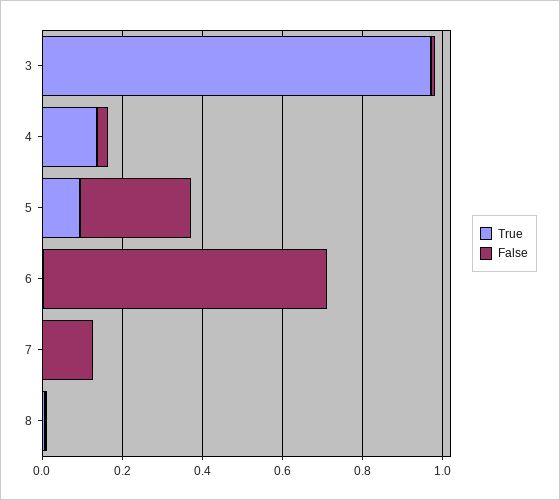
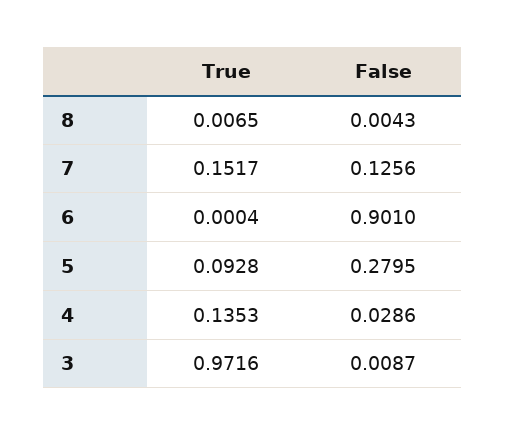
  {
    "True": {
      "3": 0.9716,
      "4": 0.1353,
      "5": 0.0928,
      "6": 0.0004,
-     "7": 0,
+     "7": 0.1517,
      "8": 0.0065
    },
    "False": {
      "3": 0.0087,
      "4": 0.0286,
      "5": 0.2795,
-     "6": 0.7,
+     "6": 0.901,
      "7": 0.1256,
      "8": 0.0043
    }
  }

